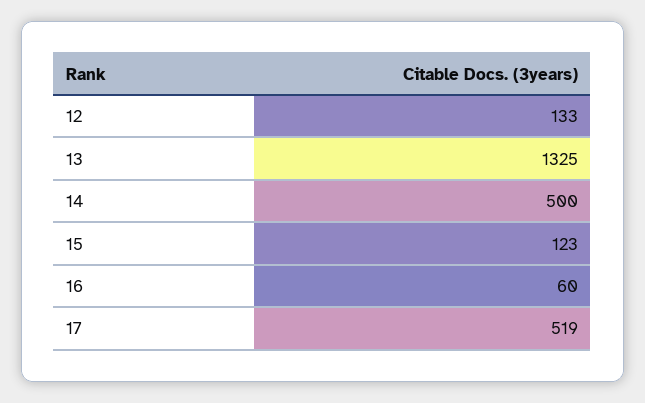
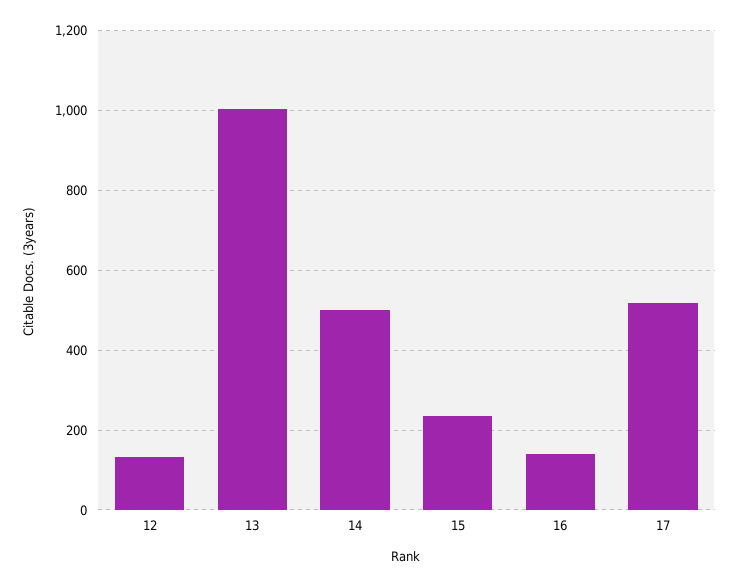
  {
    "12": 133,
-   "13": 1325,
+   "13": 1000,
    "14": 500,
-   "15": 123,
+   "15": 240,
-   "16": 60,
+   "16": 140,
    "17": 519
  }

